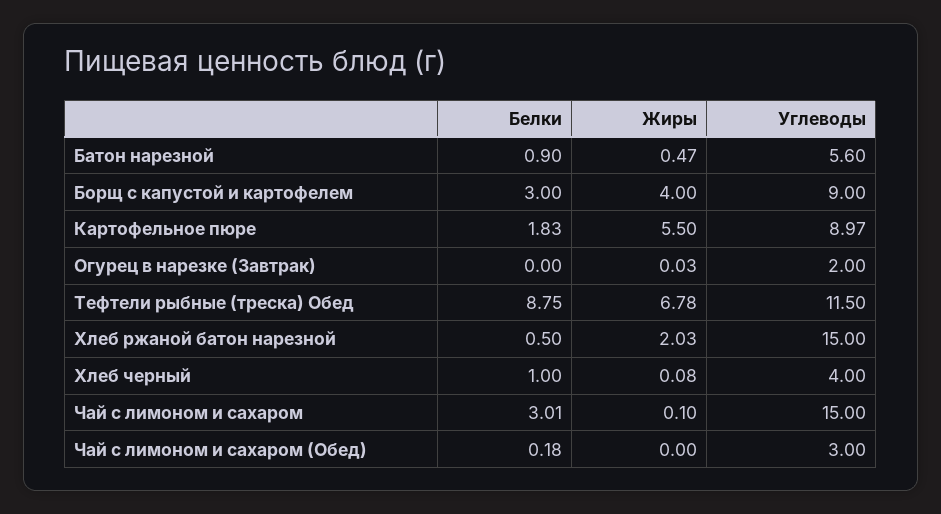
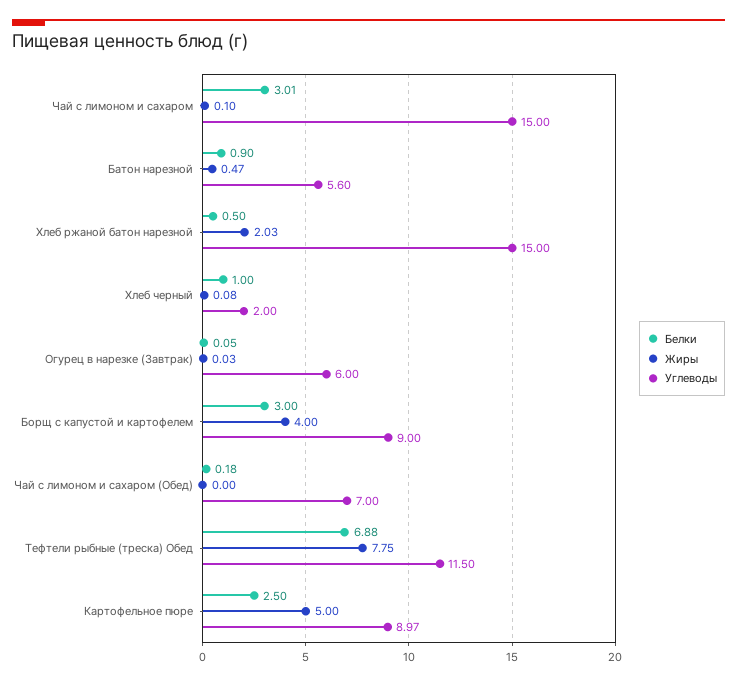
  {
    "Белки": {
      "Батон нарезной": 0.9,
      "Борщ с капустой и картофелем": 3,
-     "Картофельное пюре": 1.83,
+     "Картофельное пюре": 2.5,
-     "Огурец в нарезке (Завтрак)": 0,
+     "Огурец в нарезке (Завтрак)": 0.05,
-     "Тефтели рыбные (треска) Обед": 8.75,
+     "Тефтели рыбные (треска) Обед": 6.88,
      "Хлеб ржаной батон нарезной": 0.5,
      "Хлеб черный": 1,
      "Чай с лимоном и сахаром": 3.01,
      "Чай с лимоном и сахаром (Обед)": 0.18
    },
    "Жиры": {
      "Батон нарезной": 0.47,
      "Борщ с капустой и картофелем": 4,
-     "Картофельное пюре": 5.5,
+     "Картофельное пюре": 5,
      "Огурец в нарезке (Завтрак)": 0.03,
-     "Тефтели рыбные (треска) Обед": 6.78,
+     "Тефтели рыбные (треска) Обед": 7.75,
      "Хлеб ржаной батон нарезной": 2.03,
      "Хлеб черный": 0.08,
      "Чай с лимоном и сахаром": 0.1,
      "Чай с лимоном и сахаром (Обед)": 0
    },
    "Углеводы": {
      "Батон нарезной": 5.6,
      "Борщ с капустой и картофелем": 9,
      "Картофельное пюре": 8.97,
-     "Огурец в нарезке (Завтрак)": 2,
+     "Огурец в нарезке (Завтрак)": 6,
      "Тефтели рыбные (треска) Обед": 11.5,
      "Хлеб ржаной батон нарезной": 15,
-     "Хлеб черный": 4,
+     "Хлеб черный": 2,
      "Чай с лимоном и сахаром": 15,
-     "Чай с лимоном и сахаром (Обед)": 3
+     "Чай с лимоном и сахаром (Обед)": 7
    }
  }

